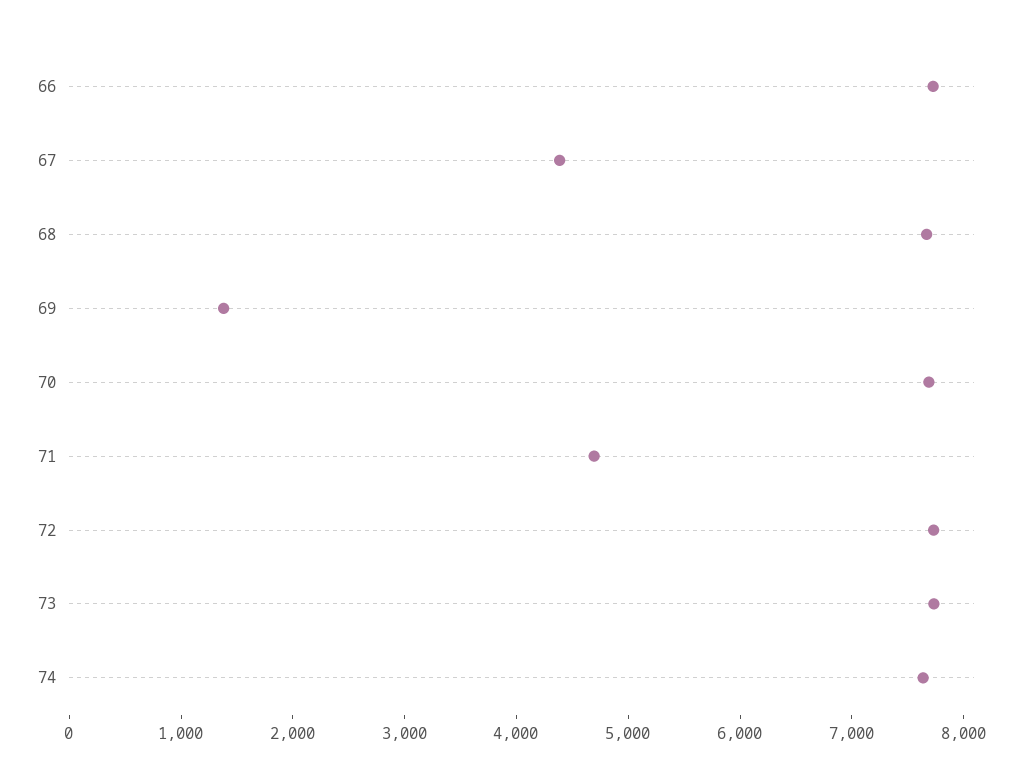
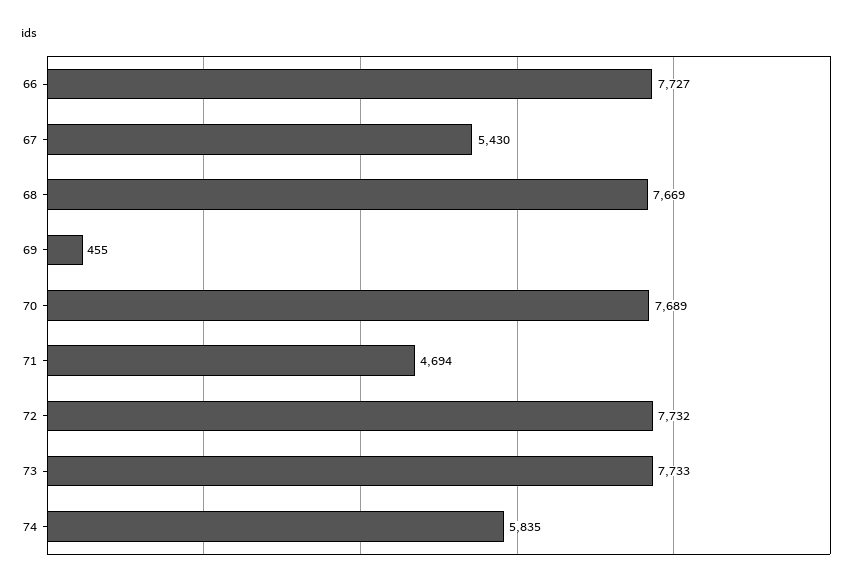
  {
    "66": 7727,
-   "67": 4400,
+   "67": 5430,
    "68": 7669,
-   "69": 1400,
+   "69": 455,
    "70": 7689,
    "71": 4694,
    "72": 7732,
    "73": 7733,
-   "74": 7600
+   "74": 5835
  }

